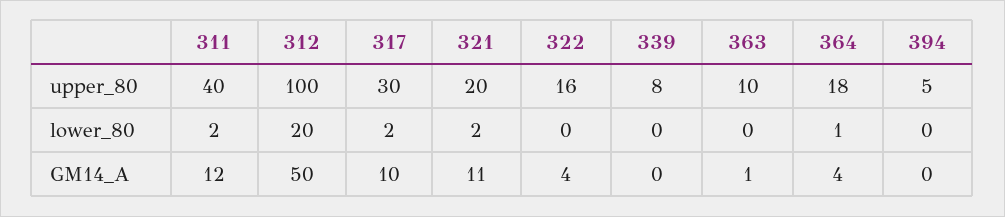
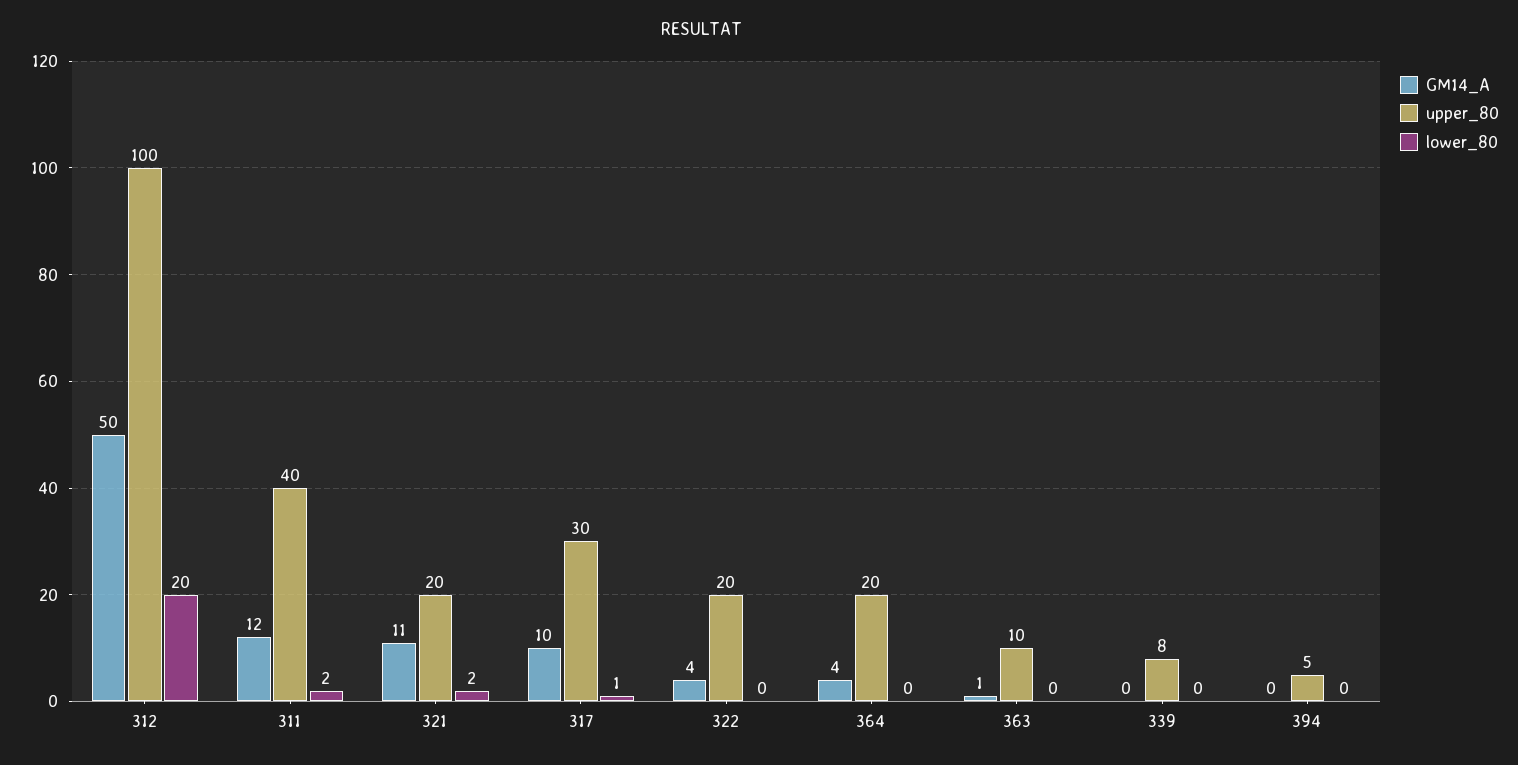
  {
    "upper_80": {
      "311": 40,
      "312": 100,
      "317": 30,
      "321": 20,
-     "322": 16,
+     "322": 20,
      "339": 8,
      "363": 10,
-     "364": 18,
+     "364": 20,
      "394": 5
    },
    "lower_80": {
      "311": 2,
      "312": 20,
-     "317": 2,
+     "317": 1,
      "321": 2,
      "322": 0,
      "339": 0,
      "363": 0,
-     "364": 1,
+     "364": 0,
      "394": 0
    },
    "GM14_A": {
      "311": 12,
      "312": 50,
      "317": 10,
      "321": 11,
      "322": 4,
      "339": 0,
      "363": 1,
      "364": 4,
      "394": 0
    }
  }

